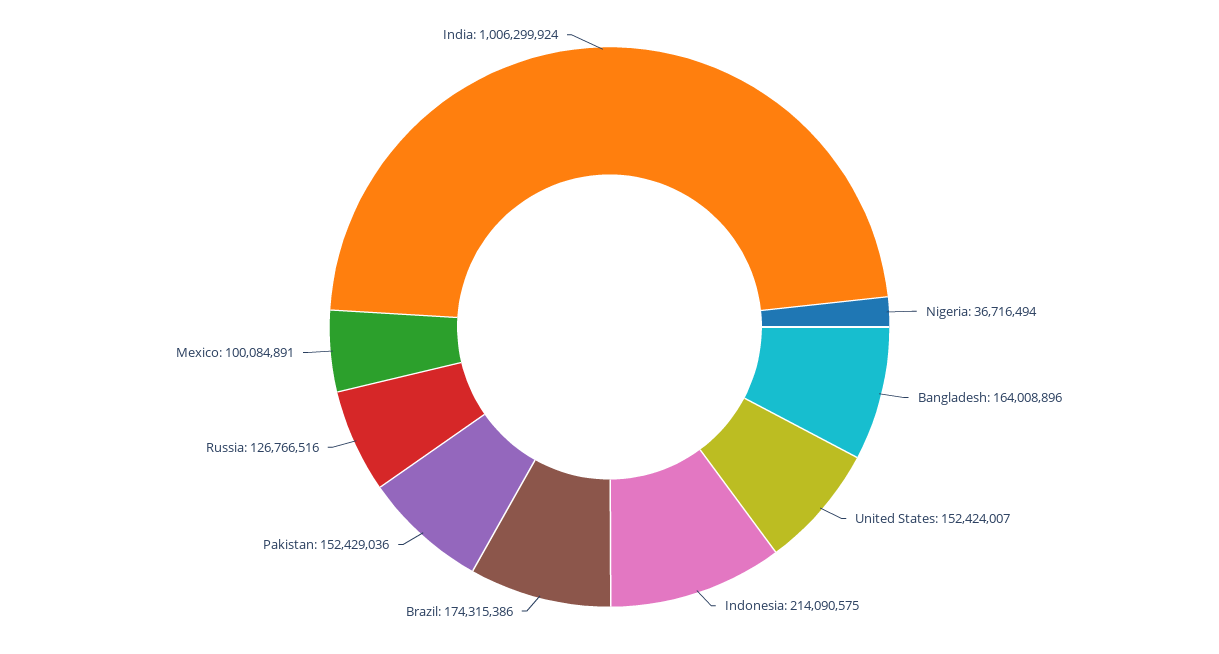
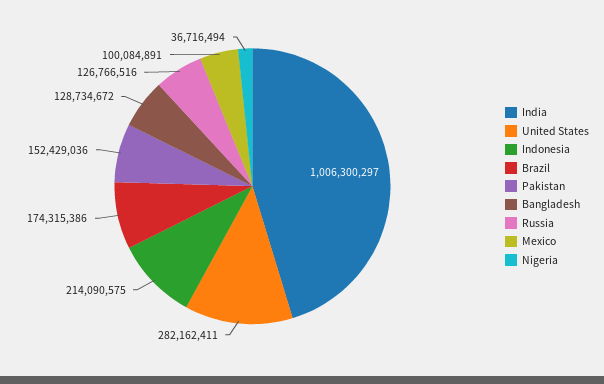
  {
    "Nigeria": 36716494,
-   "Bangladesh": 164008896,
+   "Bangladesh": 128734672,
-   "United States": 152424007,
+   "United States": 282162411,
    "Indonesia": 214090575,
    "Brazil": 174315386,
    "Pakistan": 152429036,
    "Russia": 126766516,
    "Mexico": 100084891,
-   "India": 1006299924
+   "India": 1006300297
  }

